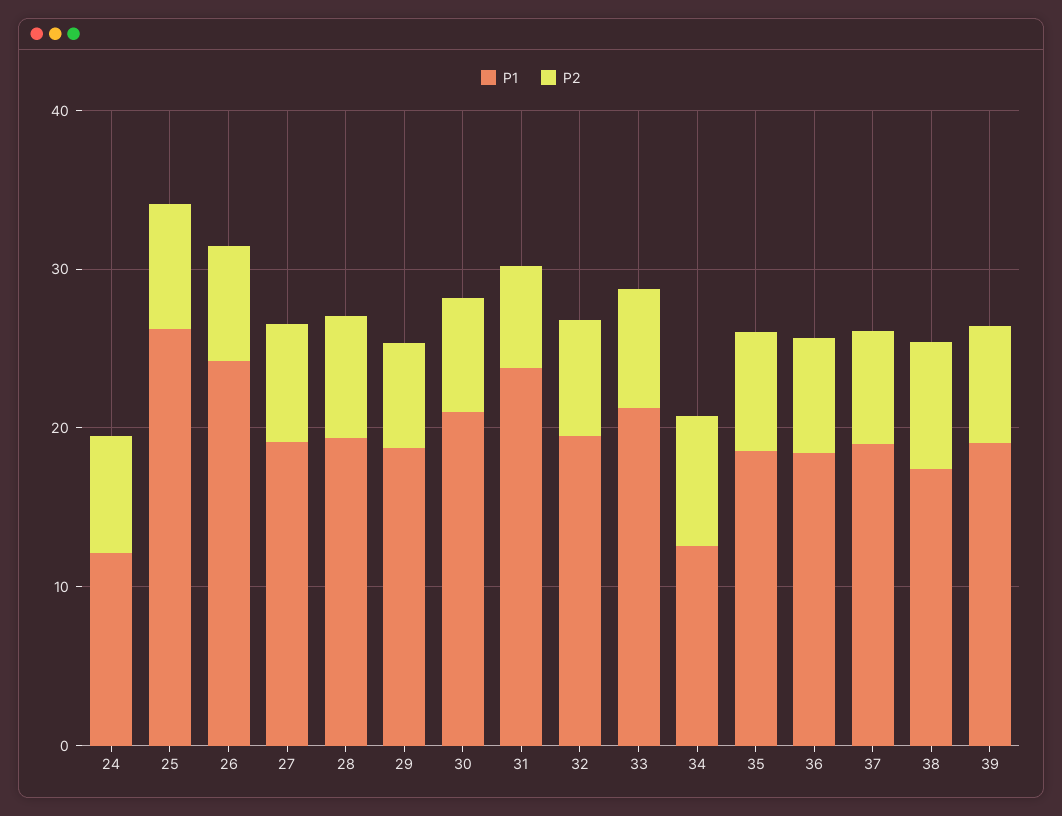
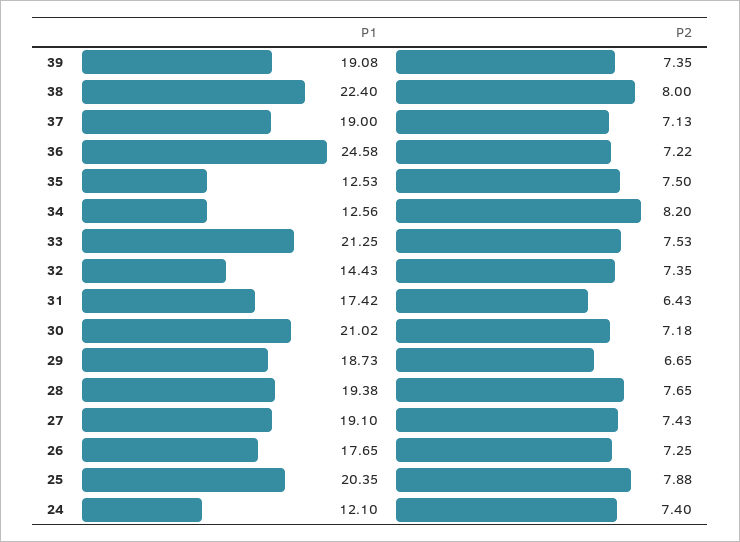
  {
    "P1": {
      "24": 12.1,
-     "25": 26,
+     "25": 20.35,
-     "26": 24,
+     "26": 17.65,
      "27": 19.1,
      "28": 19.38,
      "29": 18.73,
      "30": 21.02,
-     "31": 24,
+     "31": 17.42,
-     "32": 20,
+     "32": 14.43,
      "33": 21.25,
      "34": 12.56,
-     "35": 18,
+     "35": 12.53,
-     "36": 18,
+     "36": 24.58,
      "37": 19,
-     "38": 18,
+     "38": 22.4,
      "39": 19.08
    },
    "P2": {
      "24": 7.4,
      "25": 7.88,
      "26": 7.25,
      "27": 7.43,
      "28": 7.65,
      "29": 6.65,
      "30": 7.18,
      "31": 6.43,
      "32": 7.35,
      "33": 7.53,
      "34": 8.2,
      "35": 7.5,
      "36": 7.22,
      "37": 7.13,
      "38": 8,
      "39": 7.35
    }
  }

